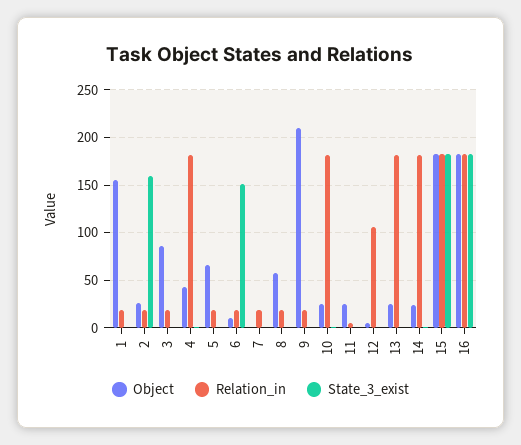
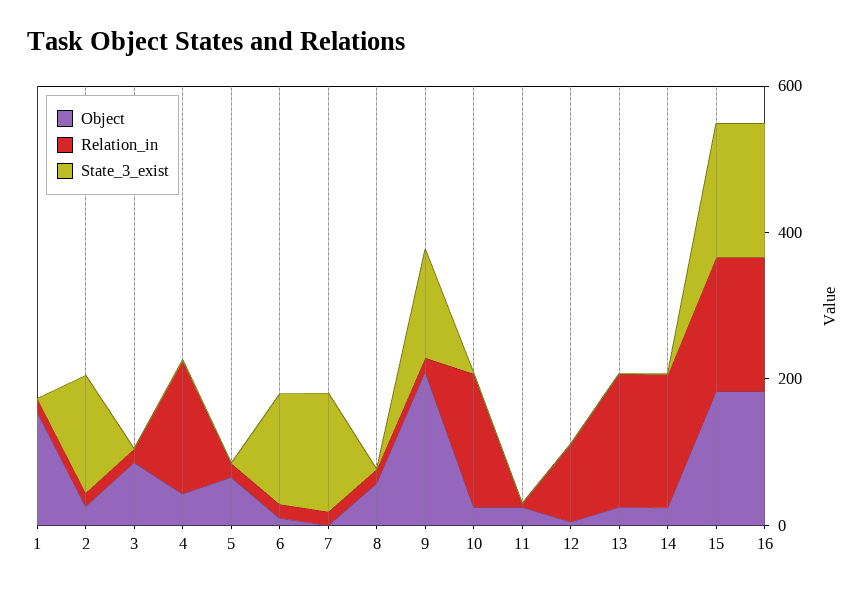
  {
    "Object": {
      "1": 160,
      "2": 30,
      "3": 90,
      "4": 40,
      "5": 70,
      "6": 10,
      "7": 0,
      "8": 60,
      "9": 210,
      "10": 30,
      "11": 30,
      "12": 10,
      "13": 30,
      "14": 20,
      "15": 180,
      "16": 180
    },
    "Relation_in": {
      "1": 20,
      "2": 20,
      "3": 20,
      "4": 180,
      "5": 20,
      "6": 20,
      "7": 20,
      "8": 20,
      "9": 20,
      "10": 180,
      "11": 10,
      "12": 110,
      "13": 180,
      "14": 180,
      "15": 180,
      "16": 180
    },
    "State_3_exist": {
      "1": 0,
      "2": 160,
      "3": 0,
      "4": 0,
      "5": 0,
      "6": 150,
-     "7": 0,
+     "7": 150,
      "8": 0,
-     "9": 0,
+     "9": 150,
      "10": 0,
      "11": 0,
      "12": 0,
      "13": 0,
      "14": 0,
      "15": 180,
      "16": 180
    }
  }

